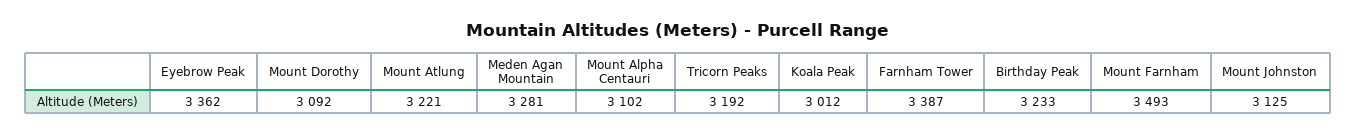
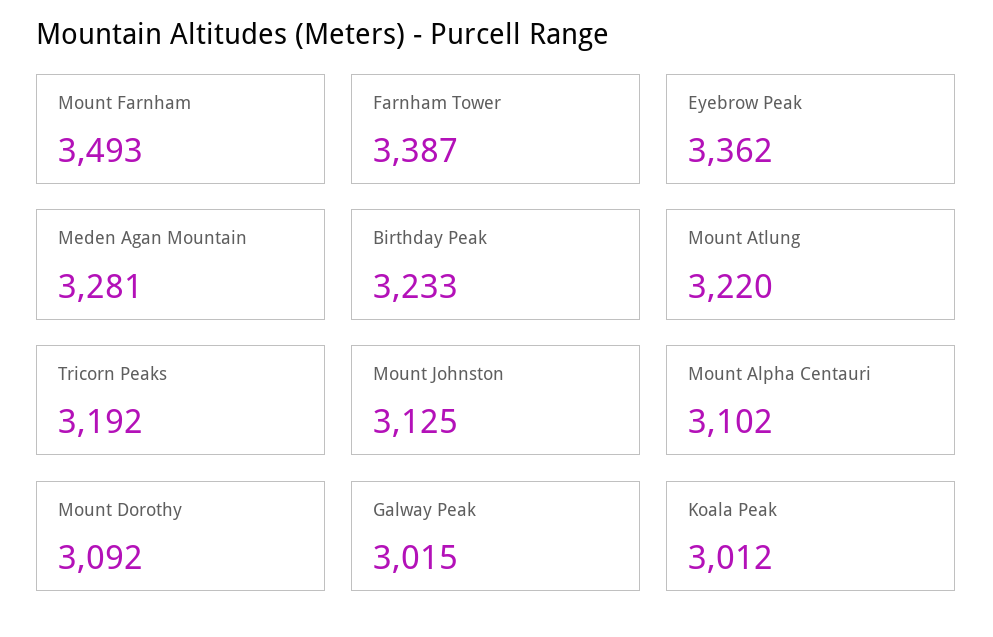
  {
    "Eyebrow Peak": 3362,
    "Mount Dorothy": 3092,
-   "Mount Atlung": 3221,
+   "Mount Atlung": 3220,
    "Meden Agan Mountain": 3281,
    "Mount Alpha Centauri": 3102,
    "Tricorn Peaks": 3192,
    "Koala Peak": 3012,
    "Farnham Tower": 3387,
    "Birthday Peak": 3233,
    "Mount Farnham": 3493,
-   "Mount Johnston": 3125
+   "Mount Johnston": 3125,
+   "Galway Peak": 3015
  }

